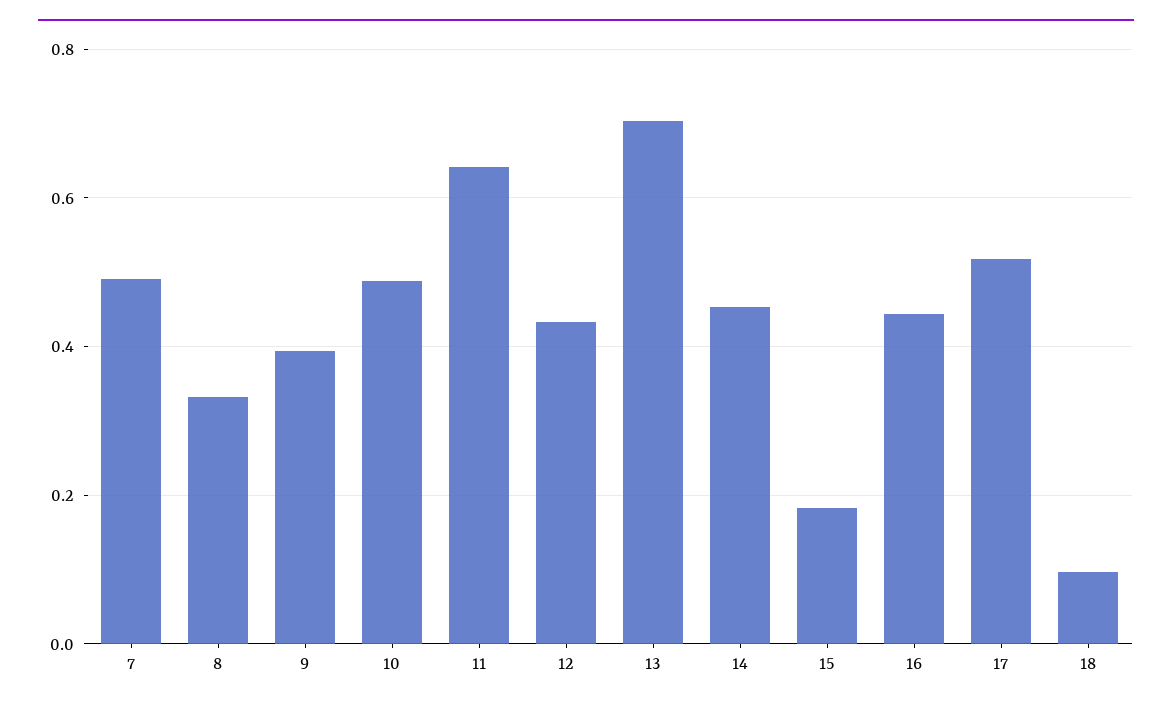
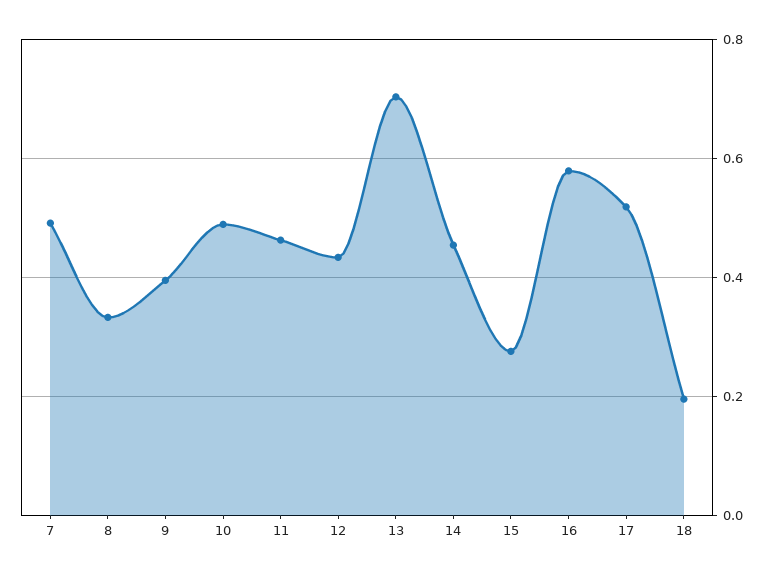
  {
    "7": 0.5,
    "8": 0.34,
    "9": 0.4,
    "10": 0.48,
-   "11": 0.64,
+   "11": 0.46,
    "12": 0.44,
    "13": 0.7,
    "14": 0.46,
-   "15": 0.18,
+   "15": 0.28,
-   "16": 0.44,
+   "16": 0.58,
    "17": 0.52,
-   "18": 0.1
+   "18": 0.2
  }

